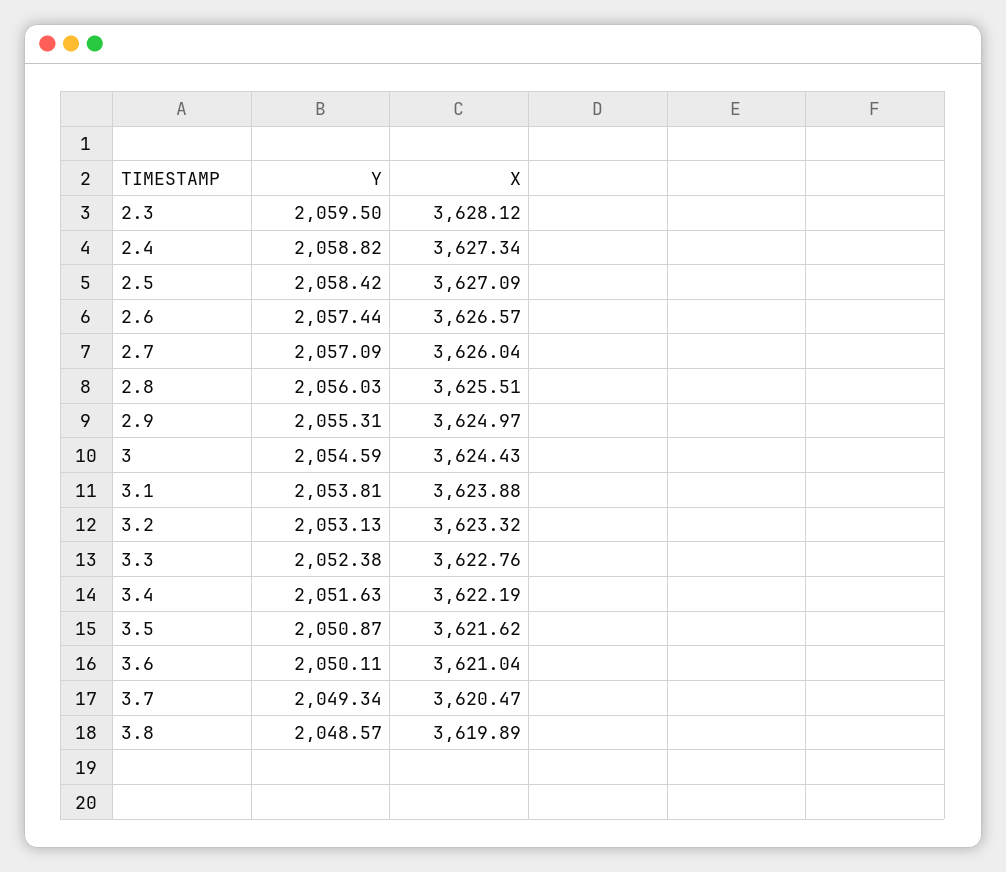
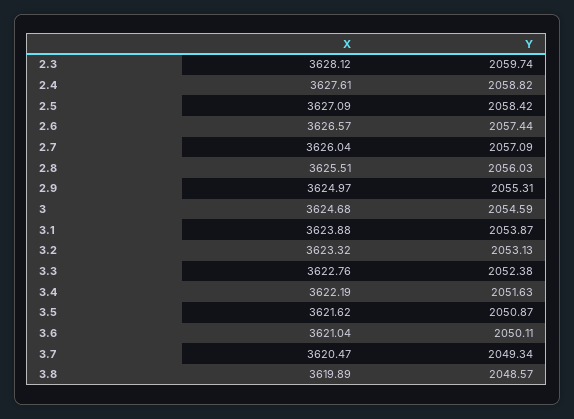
  {
    "Y": {
-     "2.3": 2059.5,
+     "2.3": 2059.74,
      "2.4": 2058.82,
      "2.5": 2058.42,
      "2.6": 2057.44,
      "2.7": 2057.09,
      "2.8": 2056.03,
      "2.9": 2055.31,
      "3": 2054.59,
-     "3.1": 2053.81,
+     "3.1": 2053.87,
      "3.2": 2053.13,
      "3.3": 2052.38,
      "3.4": 2051.63,
      "3.5": 2050.87,
      "3.6": 2050.11,
      "3.7": 2049.34,
      "3.8": 2048.57
    },
    "X": {
      "2.3": 3628.12,
-     "2.4": 3627.34,
+     "2.4": 3627.61,
      "2.5": 3627.09,
      "2.6": 3626.57,
      "2.7": 3626.04,
      "2.8": 3625.51,
      "2.9": 3624.97,
-     "3": 3624.43,
+     "3": 3624.68,
      "3.1": 3623.88,
      "3.2": 3623.32,
      "3.3": 3622.76,
      "3.4": 3622.19,
      "3.5": 3621.62,
      "3.6": 3621.04,
      "3.7": 3620.47,
      "3.8": 3619.89
    }
  }

